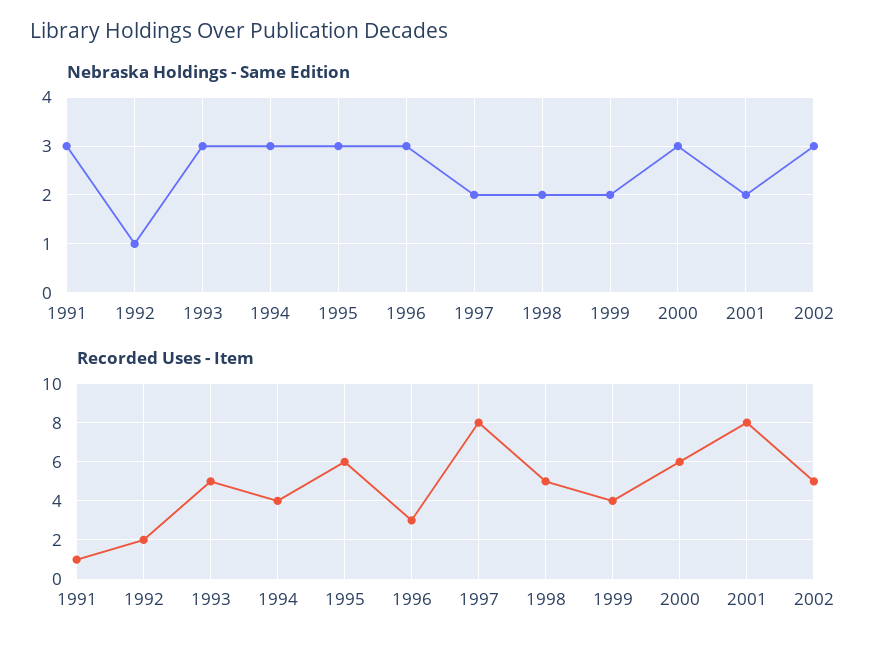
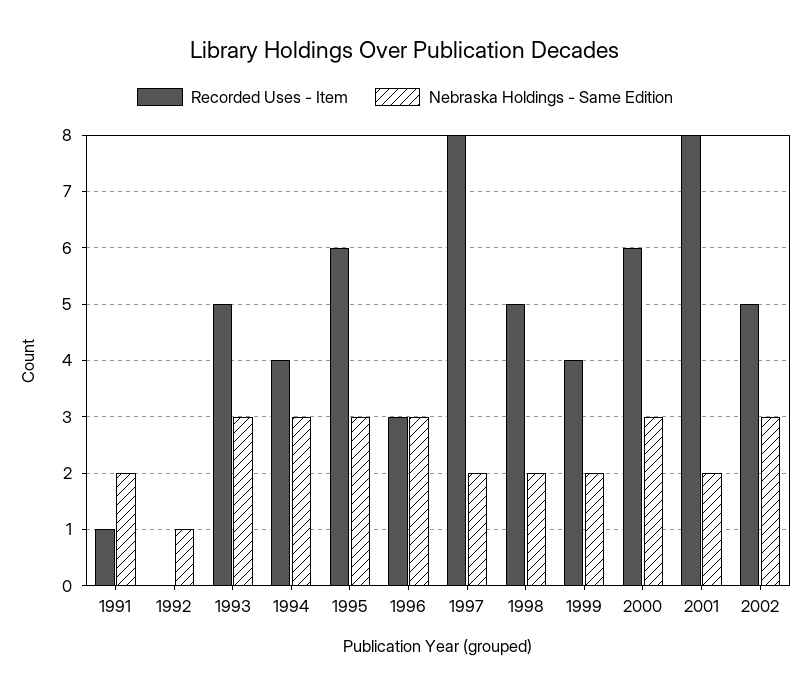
  {
    "Nebraska Holdings - Same Edition": {
-     "1991": 3,
+     "1991": 2,
      "1992": 1,
      "1993": 3,
      "1994": 3,
      "1995": 3,
      "1996": 3,
      "1997": 2,
      "1998": 2,
      "1999": 2,
      "2000": 3,
      "2001": 2,
      "2002": 3
    },
    "Recorded Uses - Item": {
      "1991": 1,
-     "1992": 2,
+     "1992": 0,
      "1993": 5,
      "1994": 4,
      "1995": 6,
      "1996": 3,
      "1997": 8,
      "1998": 5,
      "1999": 4,
      "2000": 6,
      "2001": 8,
      "2002": 5
    }
  }

